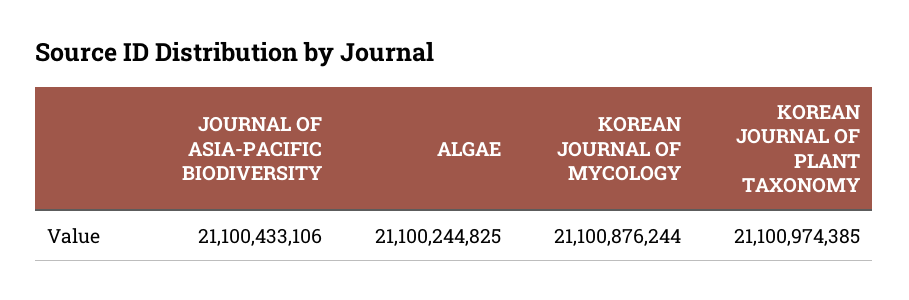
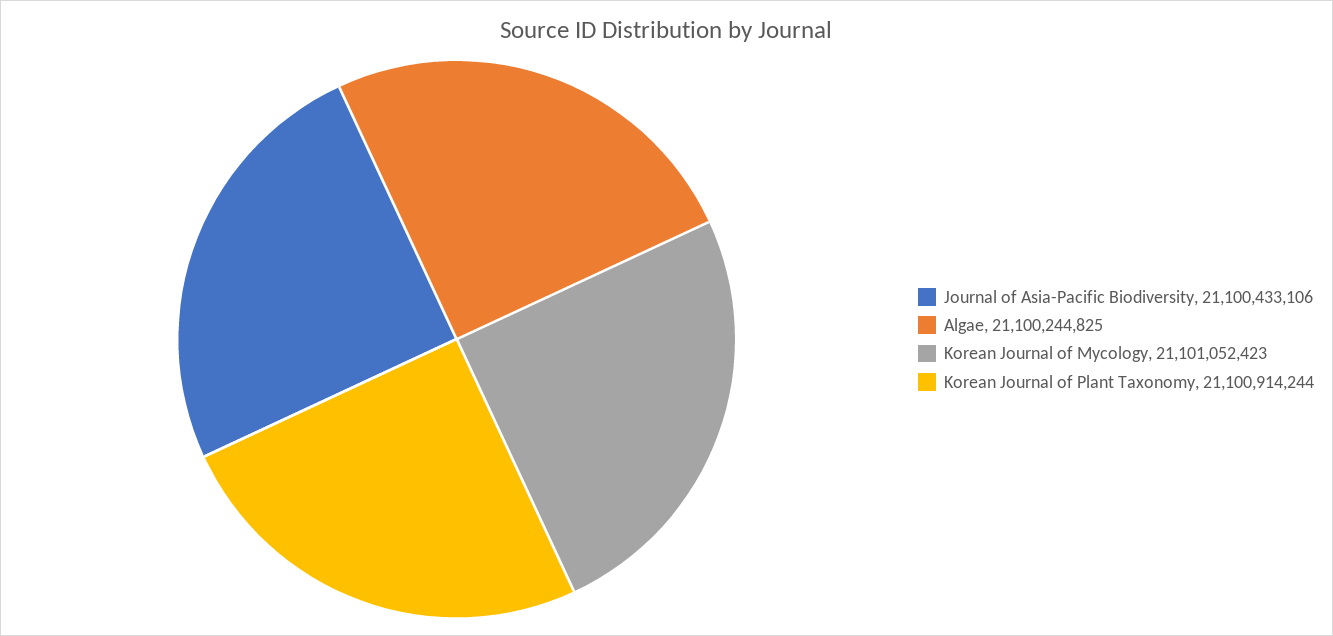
  {
    "JOURNAL OF ASIA-PACIFIC BIODIVERSITY": 21100433106,
    "ALGAE": 21100244825,
-   "KOREAN JOURNAL OF MYCOLOGY": 21100876244,
+   "KOREAN JOURNAL OF MYCOLOGY": 21101052423,
-   "KOREAN JOURNAL OF PLANT TAXONOMY": 21100974385
+   "KOREAN JOURNAL OF PLANT TAXONOMY": 21100914244
  }

